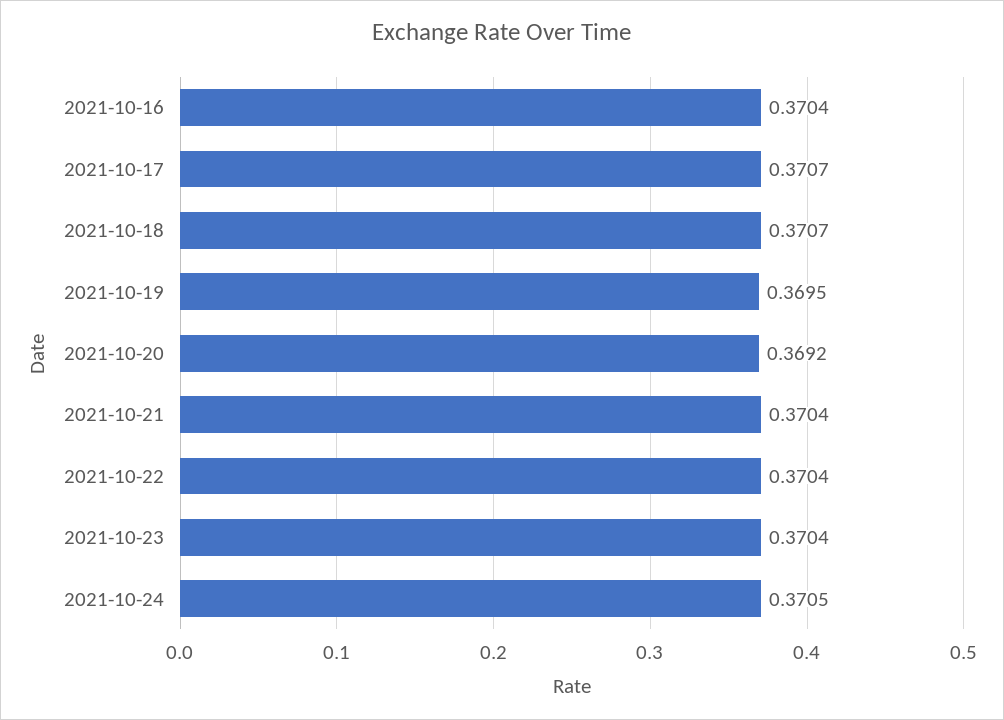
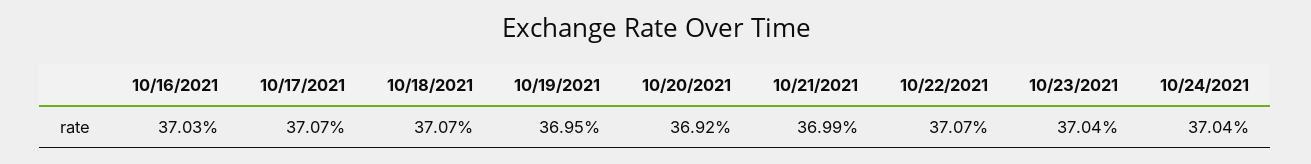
  {
-   "2021-10-16": 0.3704,
+   "2021-10-16": 0.3703,
    "2021-10-17": 0.3707,
    "2021-10-18": 0.3707,
    "2021-10-19": 0.3695,
    "2021-10-20": 0.3692,
-   "2021-10-21": 0.3704,
+   "2021-10-21": 0.3699,
-   "2021-10-22": 0.3704,
+   "2021-10-22": 0.3707,
    "2021-10-23": 0.3704,
-   "2021-10-24": 0.3705
+   "2021-10-24": 0.3704
  }

